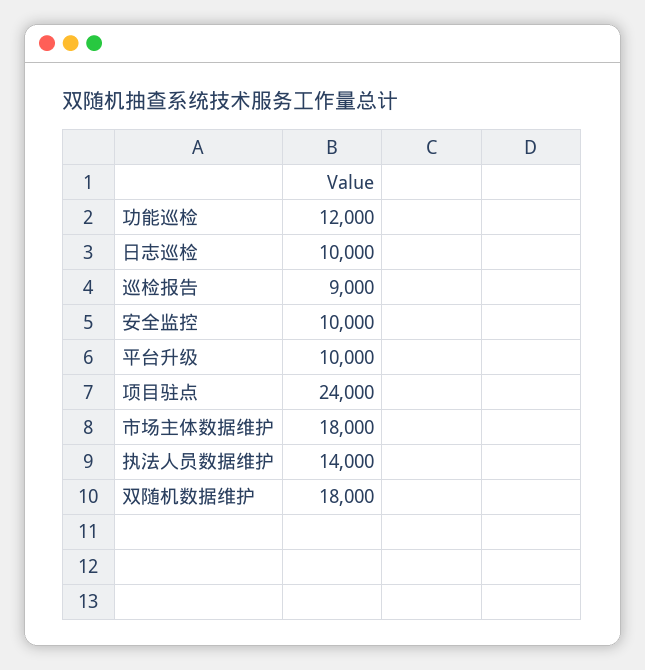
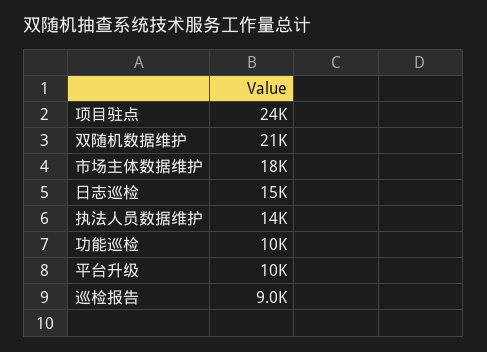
  {
-   "功能巡检": 12000,
+   "功能巡检": 10000,
-   "日志巡检": 10000,
+   "日志巡检": 15000,
    "巡检报告": 9000,
-   "安全监控": 10000,
    "平台升级": 10000,
    "项目驻点": 24000,
    "市场主体数据维护": 18000,
    "执法人员数据维护": 14000,
-   "双随机数据维护": 18000
+   "双随机数据维护": 21000
  }

